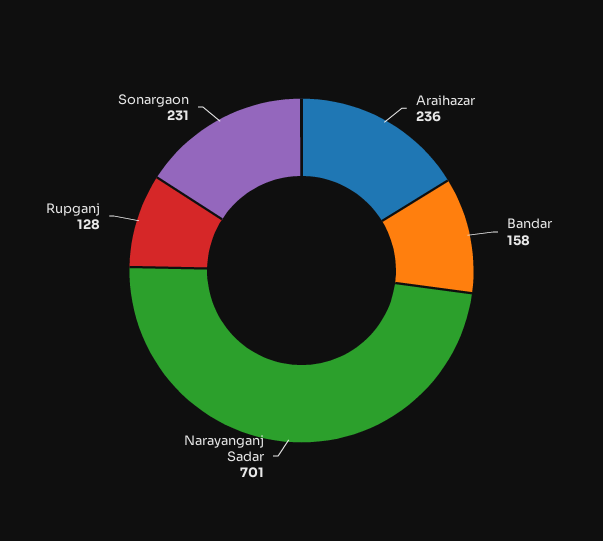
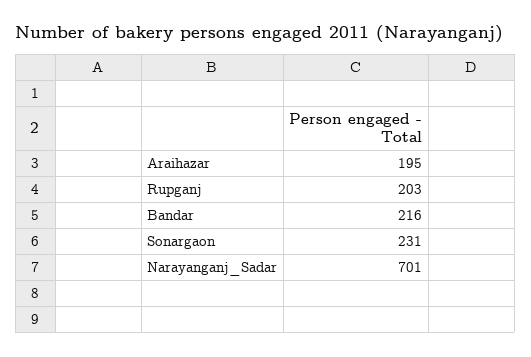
  {
-   "Araihazar": 236,
+   "Araihazar": 195,
-   "Bandar": 158,
+   "Bandar": 216,
    "Narayanganj Sadar": 701,
-   "Rupganj": 128,
+   "Rupganj": 203,
    "Sonargaon": 231
  }

